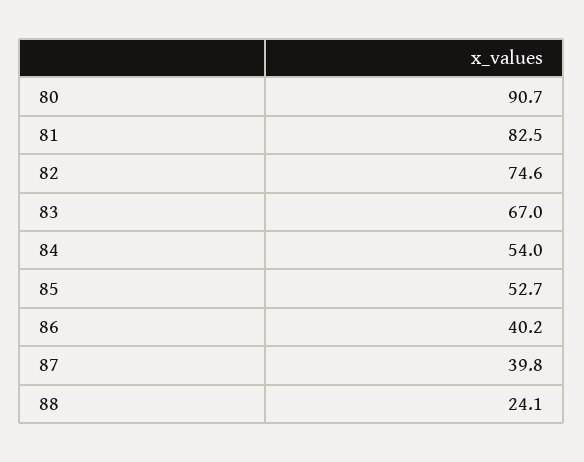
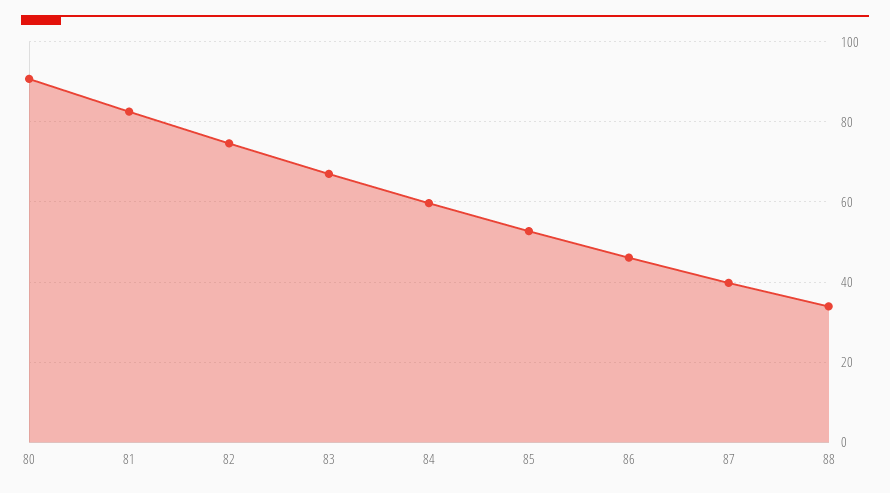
  {
    "80": 90.7,
    "81": 82.5,
    "82": 74.6,
    "83": 67,
-   "84": 54,
+   "84": 60,
    "85": 52.7,
-   "86": 40.2,
+   "86": 46,
    "87": 39.8,
-   "88": 24.1
+   "88": 34
  }

